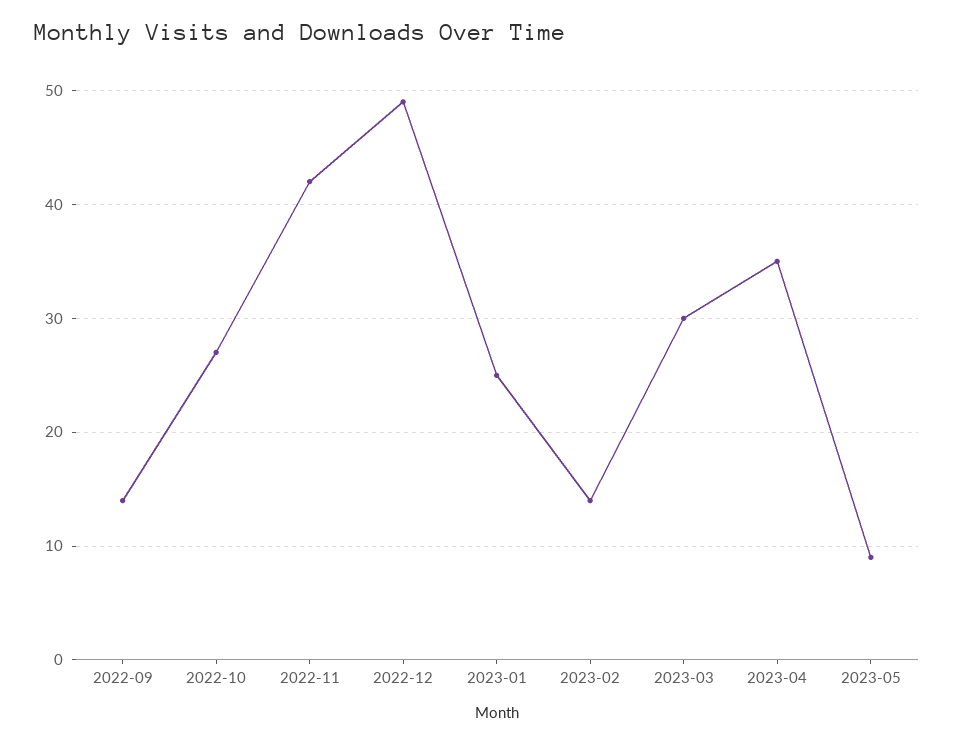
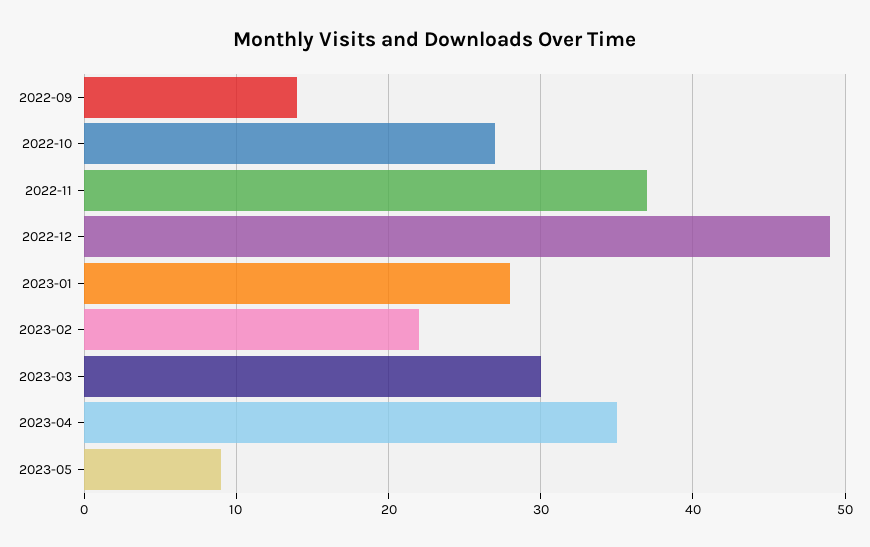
  {
    "2022-09": 14,
    "2022-10": 27,
-   "2022-11": 42,
+   "2022-11": 37,
    "2022-12": 49,
-   "2023-01": 25,
+   "2023-01": 28,
-   "2023-02": 14,
+   "2023-02": 22,
    "2023-03": 30,
    "2023-04": 35,
    "2023-05": 9
  }

